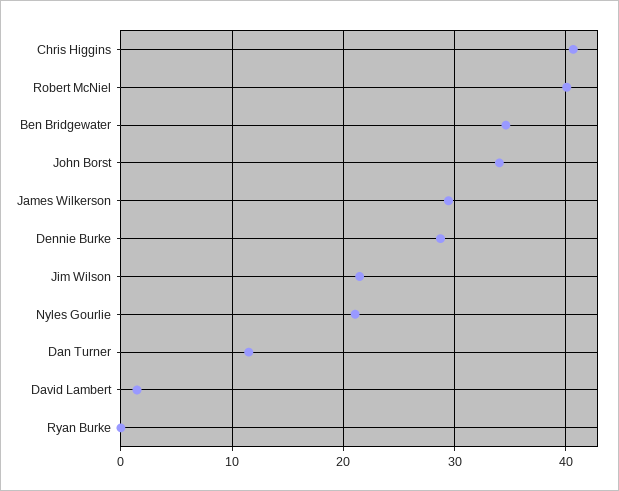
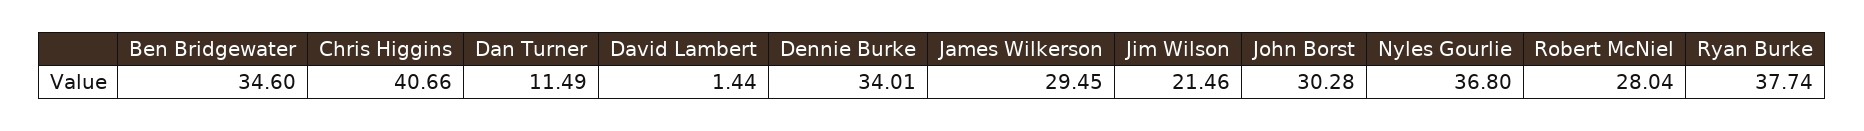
  {
    "Chris Higgins": 40.66,
-   "Robert McNiel": 40,
+   "Robert McNiel": 28.04,
    "Ben Bridgewater": 34.6,
-   "John Borst": 34,
+   "John Borst": 30.28,
    "James Wilkerson": 29.45,
-   "Dennie Burke": 29,
+   "Dennie Burke": 34.01,
    "Jim Wilson": 21.46,
-   "Nyles Gourlie": 21,
+   "Nyles Gourlie": 36.8,
    "Dan Turner": 11.49,
    "David Lambert": 1.44,
-   "Ryan Burke": 0
+   "Ryan Burke": 37.74
  }

